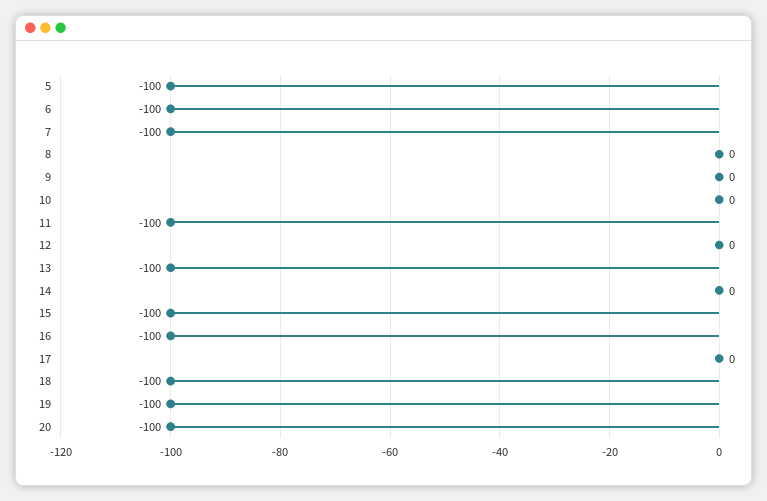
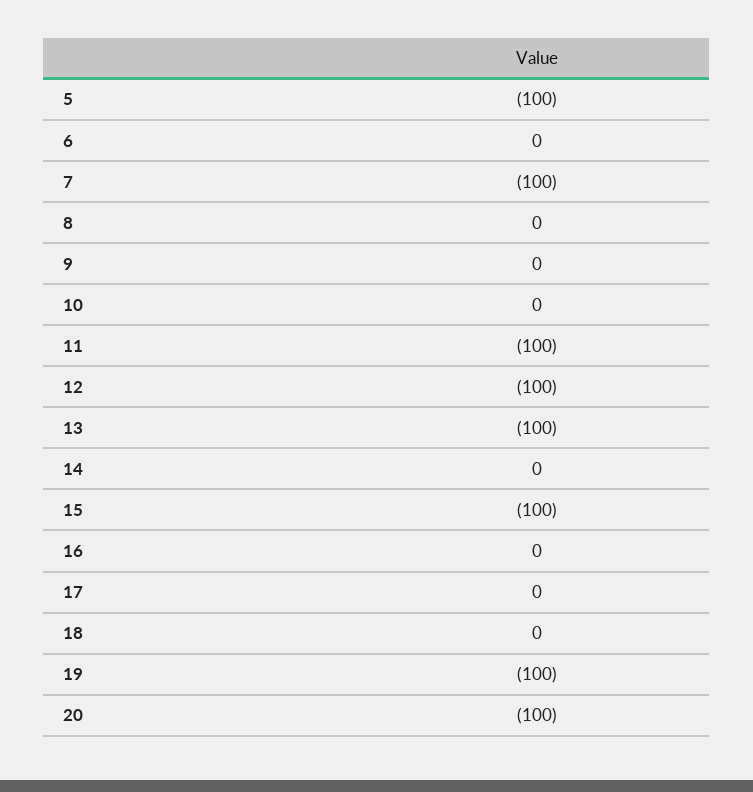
  {
    "5": -100,
-   "6": -100,
+   "6": 0,
    "7": -100,
    "8": 0,
    "9": 0,
    "10": 0,
    "11": -100,
-   "12": 0,
+   "12": -100,
    "13": -100,
    "14": 0,
    "15": -100,
-   "16": -100,
+   "16": 0,
    "17": 0,
-   "18": -100,
+   "18": 0,
    "19": -100,
    "20": -100
  }

